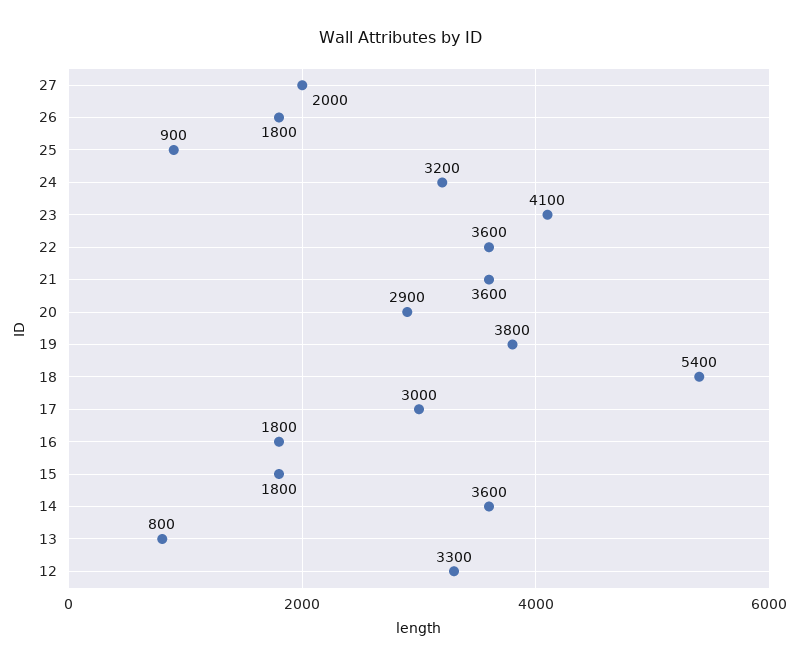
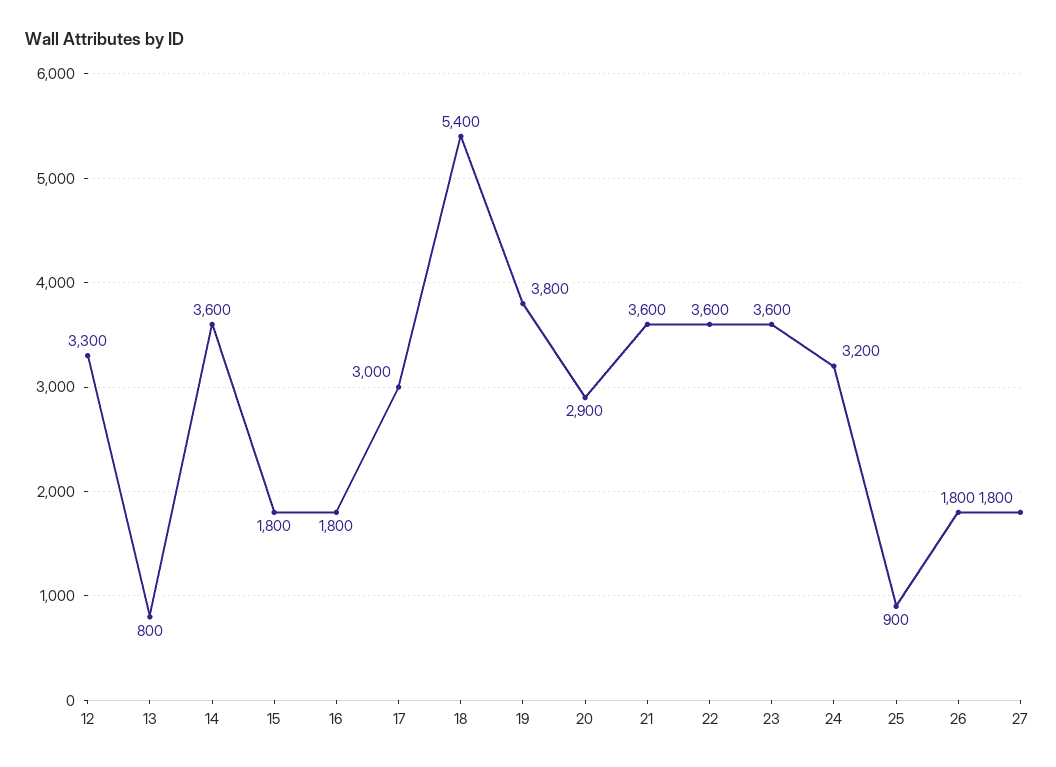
  {
-   "27": 2000,
+   "27": 1800,
    "26": 1800,
    "25": 900,
    "24": 3200,
-   "23": 4100,
+   "23": 3600,
    "22": 3600,
    "21": 3600,
    "20": 2900,
    "19": 3800,
    "18": 5400,
    "17": 3000,
    "16": 1800,
    "15": 1800,
    "14": 3600,
    "13": 800,
    "12": 3300
  }

